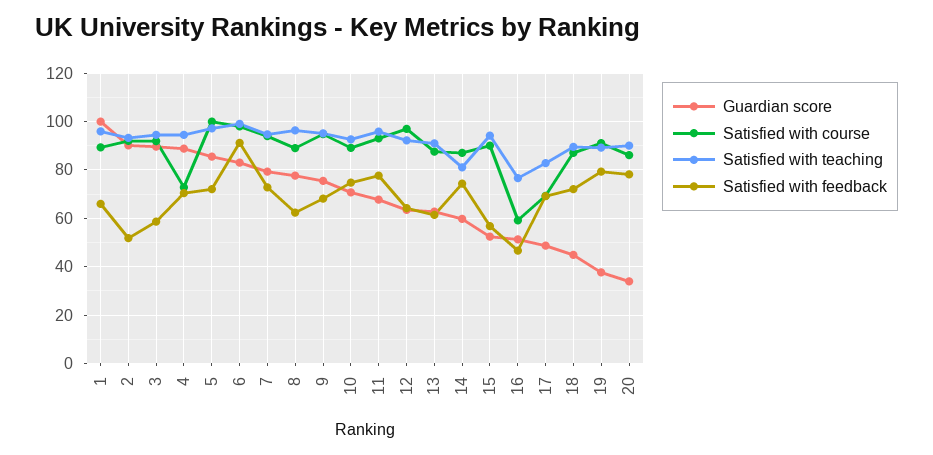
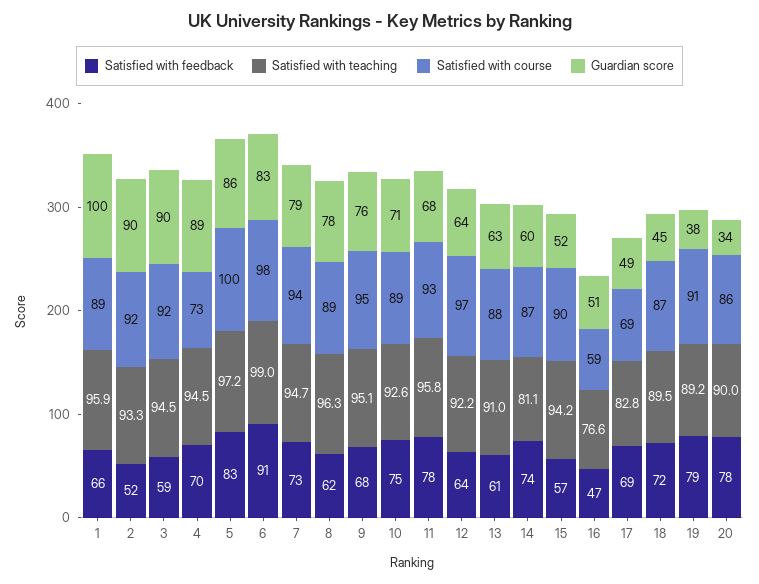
  {
    "Guardian score": {
      "1": 100,
      "2": 90,
      "3": 90,
      "4": 89,
      "5": 86,
      "6": 83,
      "7": 79,
      "8": 78,
      "9": 76,
      "10": 71,
      "11": 68,
      "12": 64,
      "13": 63,
      "14": 60,
      "15": 52,
      "16": 51,
      "17": 49,
      "18": 45,
      "19": 38,
      "20": 34
    },
    "Satisfied with course": {
      "1": 89,
      "2": 92,
      "3": 92,
      "4": 73,
      "5": 100,
      "6": 98,
      "7": 94,
      "8": 89,
      "9": 95,
      "10": 89,
      "11": 93,
      "12": 97,
      "13": 88,
      "14": 87,
      "15": 90,
      "16": 59,
      "17": 69,
      "18": 87,
      "19": 91,
      "20": 86
    },
    "Satisfied with teaching": {
      "1": 95.9,
      "2": 93.3,
      "3": 94.5,
      "4": 94.5,
      "5": 97.2,
      "6": 99,
      "7": 94.7,
      "8": 96.3,
      "9": 95.1,
      "10": 92.6,
      "11": 95.8,
      "12": 92.2,
      "13": 91,
      "14": 81.1,
      "15": 94.2,
      "16": 76.6,
      "17": 82.8,
      "18": 89.5,
      "19": 89.2,
      "20": 90
    },
    "Satisfied with feedback": {
      "1": 66,
      "2": 52,
      "3": 59,
      "4": 70,
-     "5": 72.5,
+     "5": 83,
      "6": 91,
      "7": 73,
      "8": 62,
      "9": 68,
      "10": 75,
      "11": 78,
      "12": 64,
      "13": 61,
      "14": 74,
      "15": 57,
      "16": 47,
      "17": 69,
      "18": 72,
      "19": 79,
      "20": 78
    }
  }

